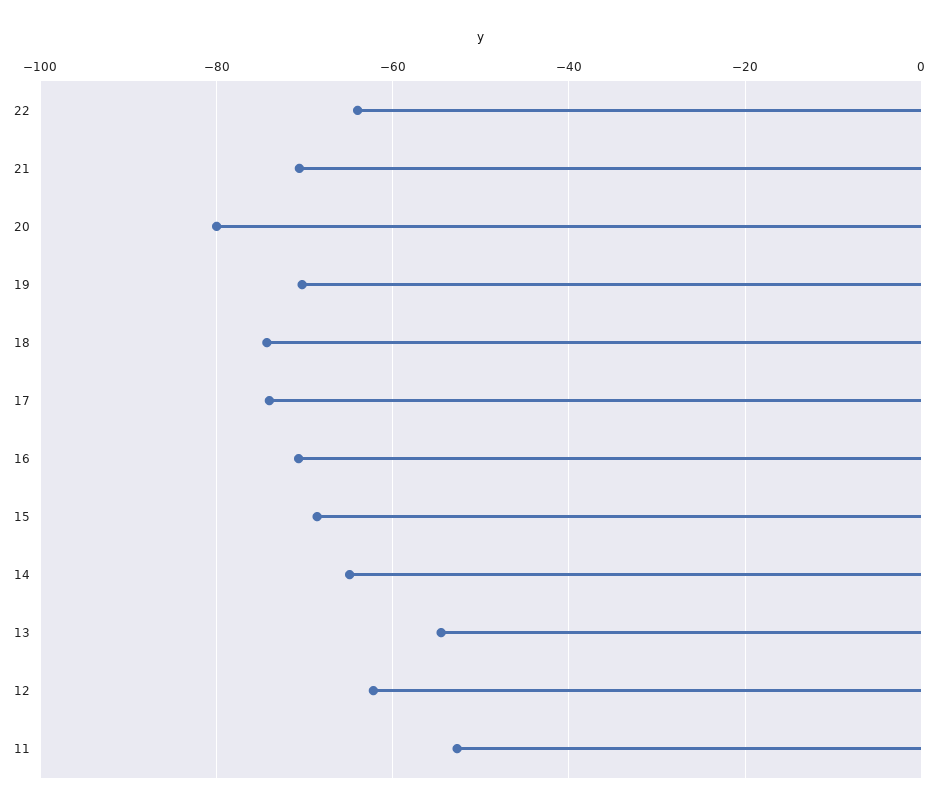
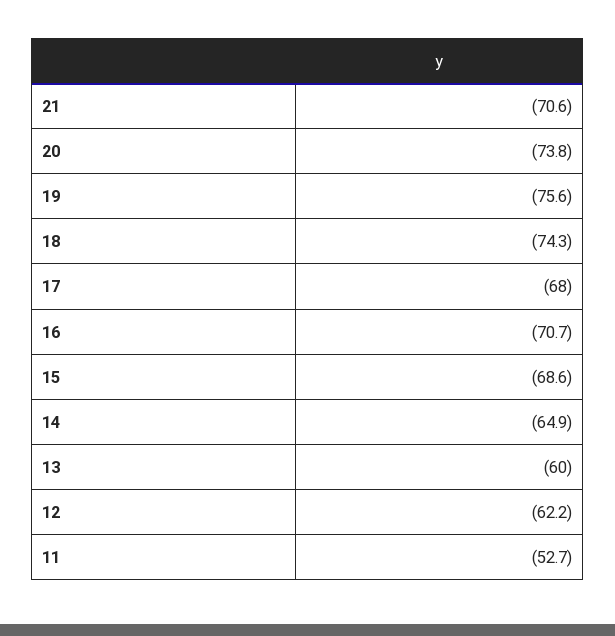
  {
-   "22": -64,
    "21": -70.6,
-   "20": -80,
+   "20": -73.8,
-   "19": -70,
+   "19": -75.6,
    "18": -74.3,
-   "17": -74,
+   "17": -68,
    "16": -70.7,
    "15": -68.6,
    "14": -64.9,
-   "13": -54,
+   "13": -60,
    "12": -62.2,
    "11": -52.7
  }

